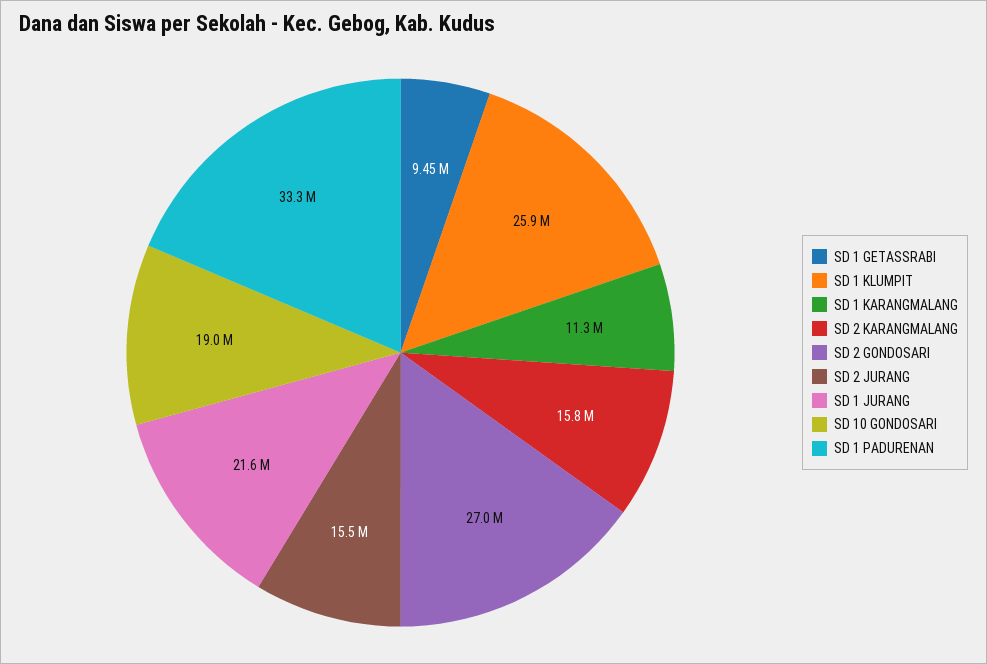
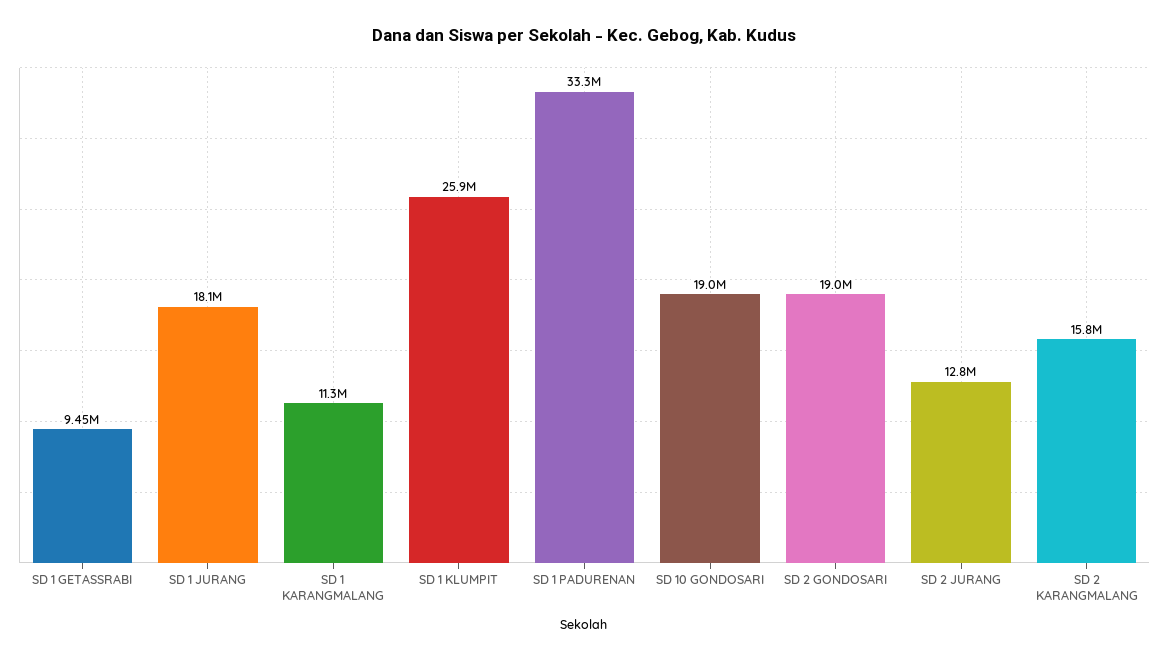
  {
    "SD 1 GETASSRABI": 9450000,
    "SD 1 KLUMPIT": 25900000,
    "SD 1 KARANGMALANG": 11300000,
    "SD 2 KARANGMALANG": 15800000,
-   "SD 2 GONDOSARI": 27000000,
+   "SD 2 GONDOSARI": 19000000,
-   "SD 2 JURANG": 15500000,
+   "SD 2 JURANG": 12800000,
-   "SD 1 JURANG": 21600000,
+   "SD 1 JURANG": 18100000,
    "SD 10 GONDOSARI": 19000000,
    "SD 1 PADURENAN": 33300000
  }

